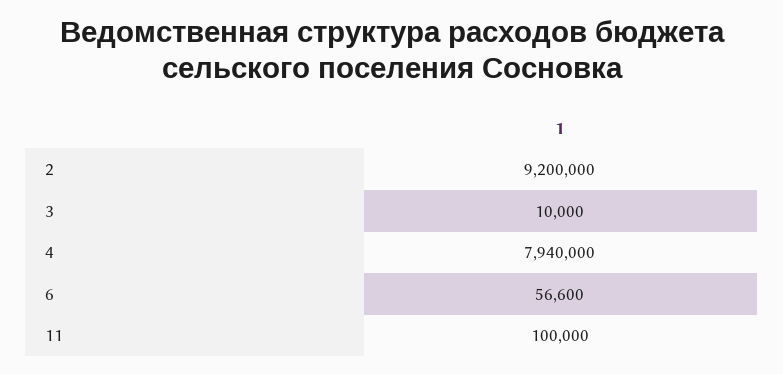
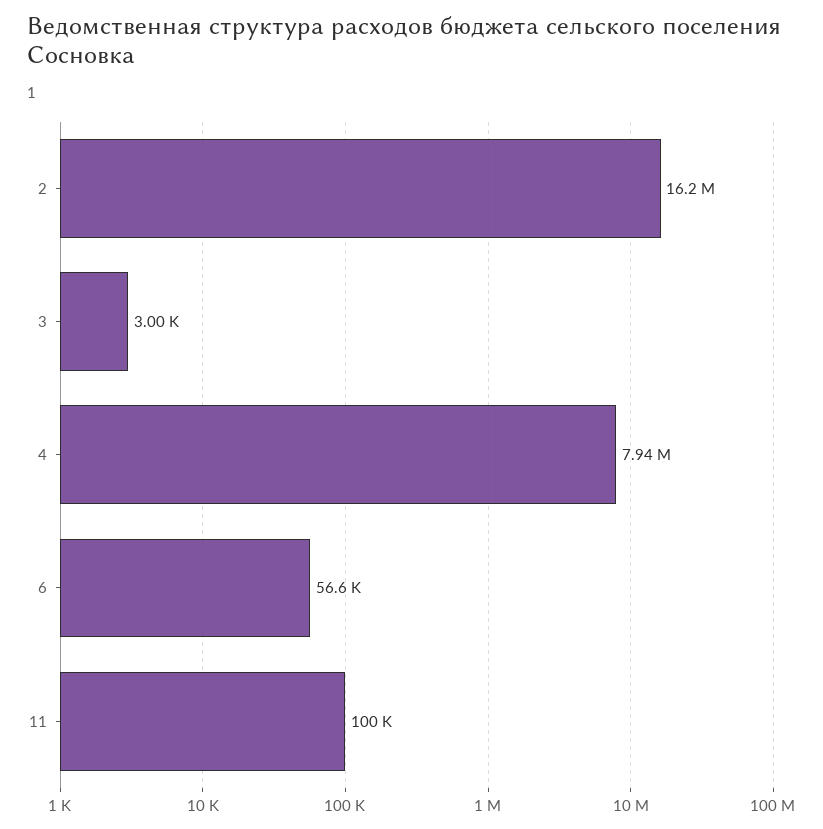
  {
-   "2": 9200000,
+   "2": 16200000,
-   "3": 10000,
+   "3": 3000,
    "4": 7940000,
    "6": 56600,
    "11": 100000
  }

